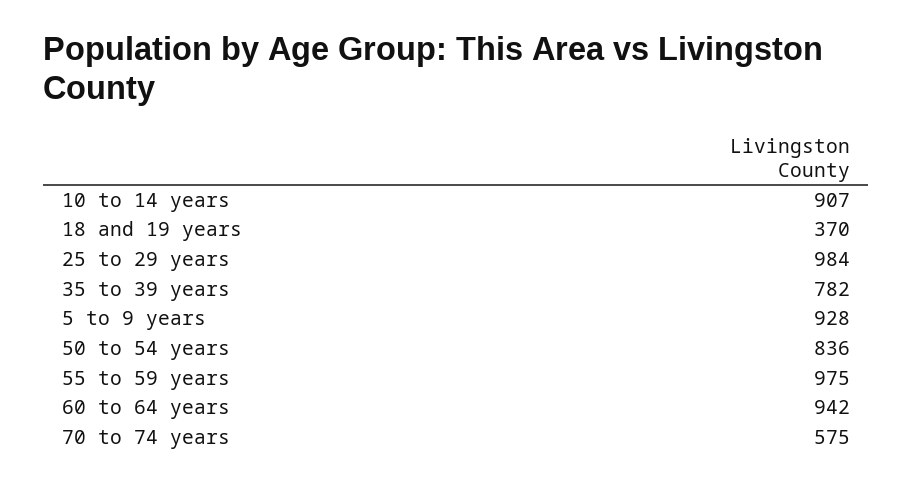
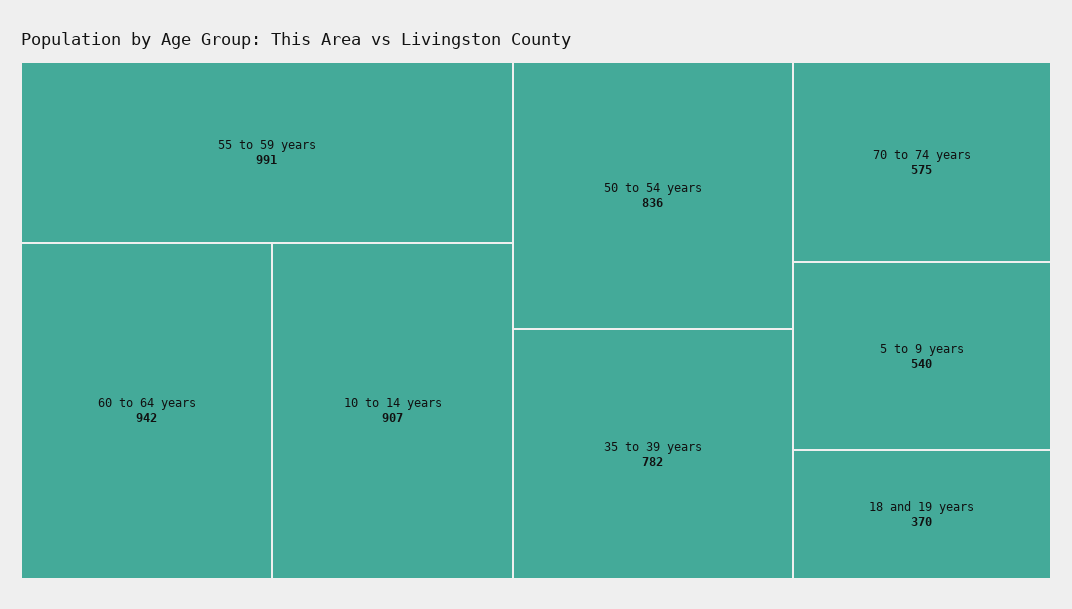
  {
    "10 to 14 years": 907,
    "18 and 19 years": 370,
-   "25 to 29 years": 984,
    "35 to 39 years": 782,
-   "5 to 9 years": 928,
+   "5 to 9 years": 540,
    "50 to 54 years": 836,
-   "55 to 59 years": 975,
+   "55 to 59 years": 991,
    "60 to 64 years": 942,
    "70 to 74 years": 575
  }

